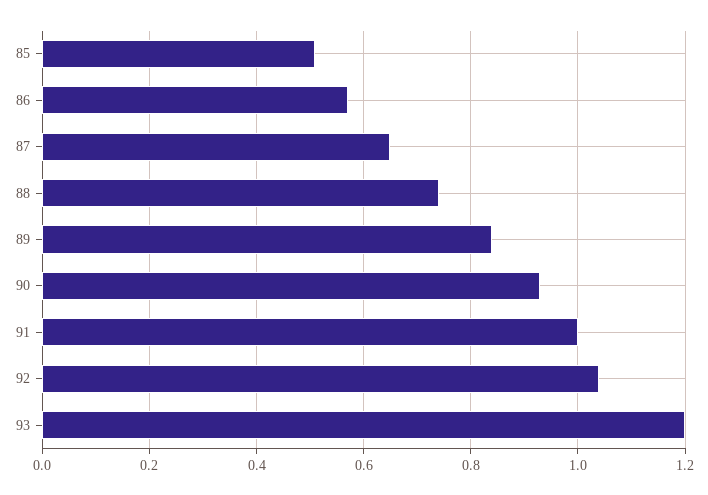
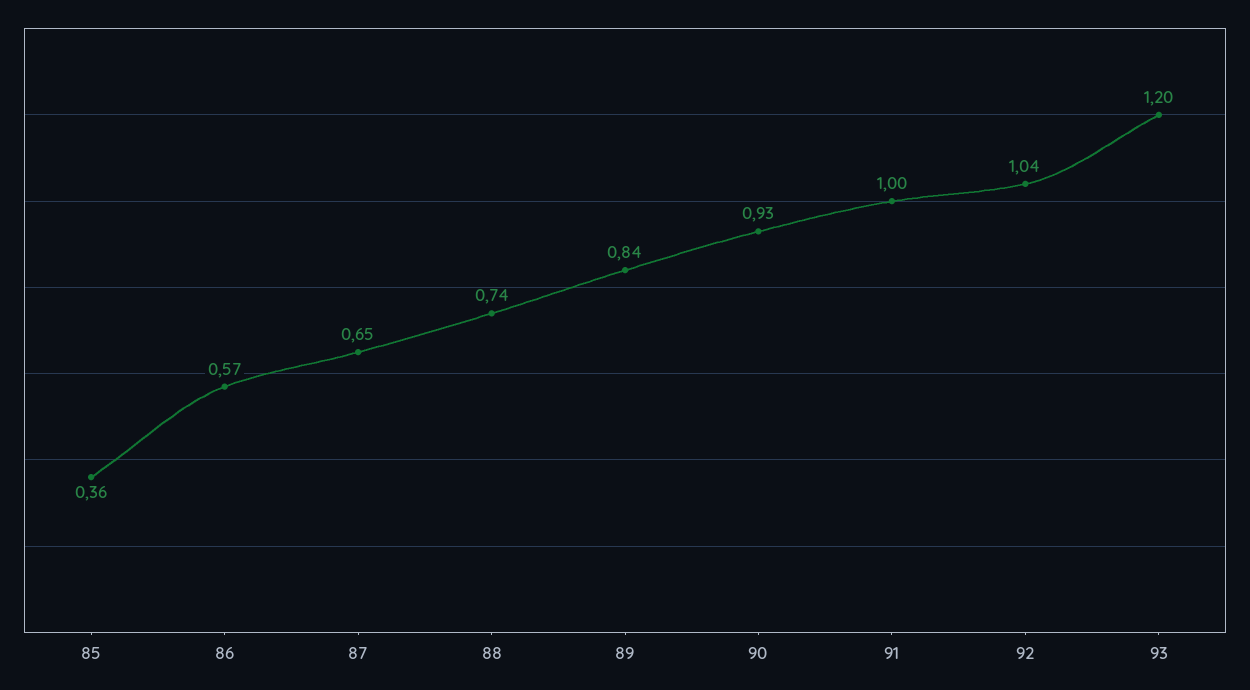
  {
-   "85": 0.5,
+   "85": 0.36,
    "86": 0.57,
    "87": 0.65,
    "88": 0.74,
    "89": 0.84,
    "90": 0.93,
    "91": 1,
    "92": 1.04,
    "93": 1.2
  }

